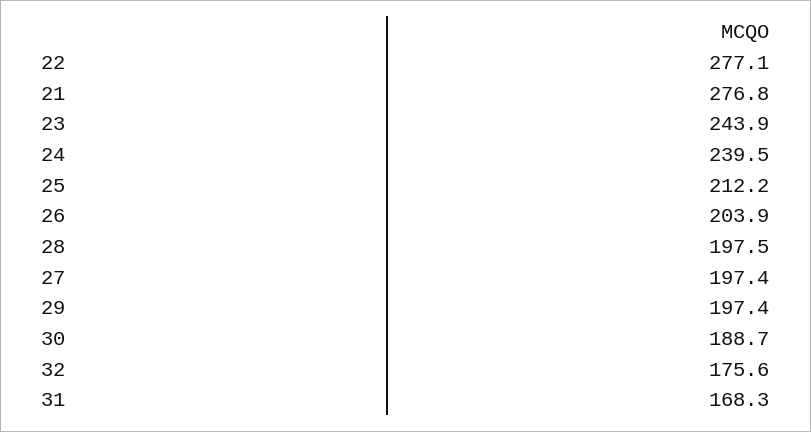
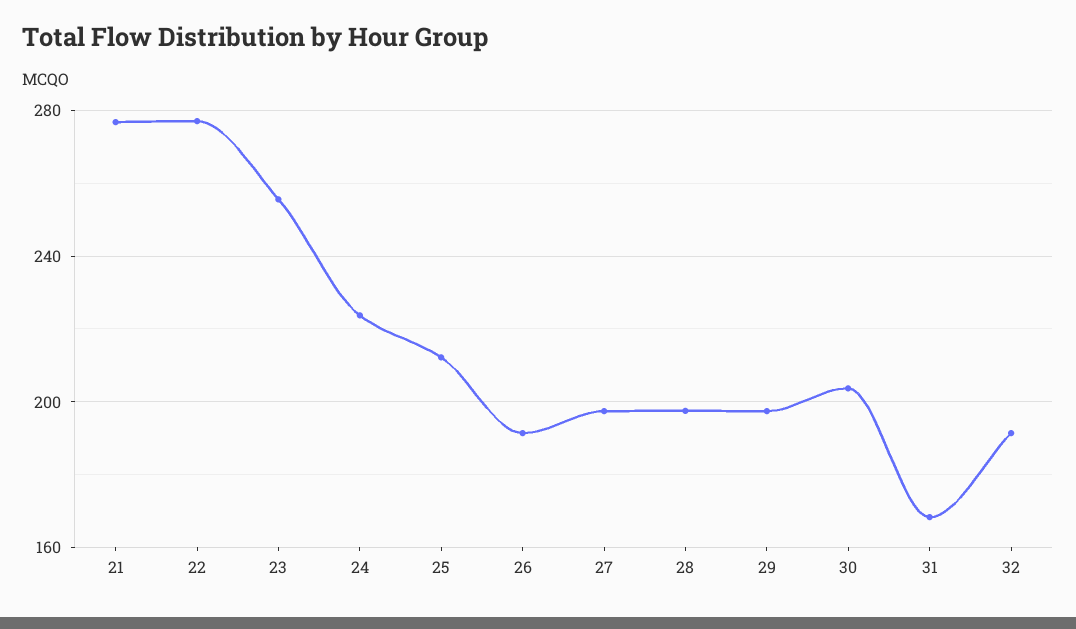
  {
    "22": 277.1,
    "21": 276.8,
-   "23": 243.9,
+   "23": 255,
-   "24": 239.5,
+   "24": 225,
    "25": 212.2,
-   "26": 203.9,
+   "26": 190,
    "28": 197.5,
    "27": 197.4,
    "29": 197.4,
-   "30": 188.7,
+   "30": 205,
-   "32": 175.6,
+   "32": 190,
    "31": 168.3
  }

